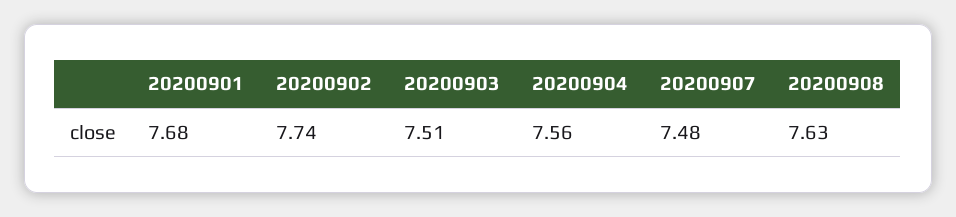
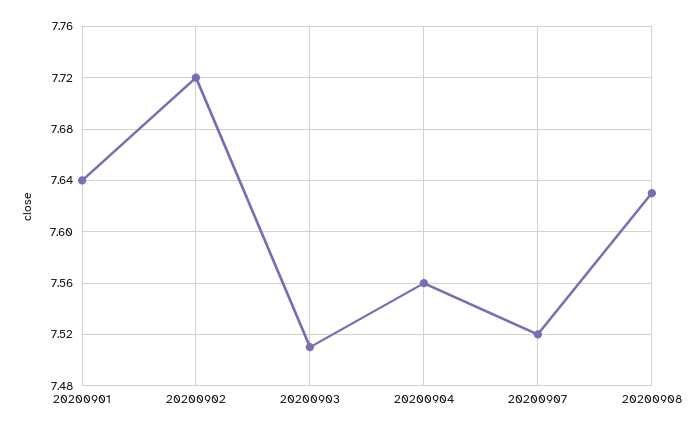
  {
-   "20200901": 7.68,
+   "20200901": 7.64,
-   "20200902": 7.74,
+   "20200902": 7.72,
    "20200903": 7.51,
    "20200904": 7.56,
-   "20200907": 7.48,
+   "20200907": 7.52,
    "20200908": 7.63
  }

